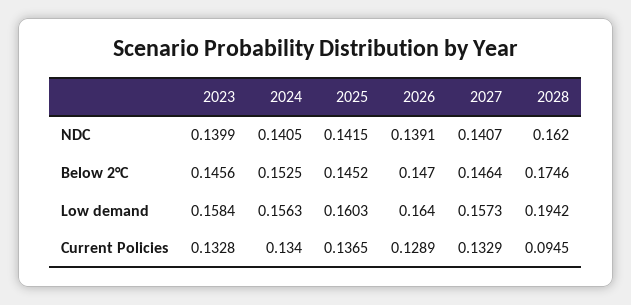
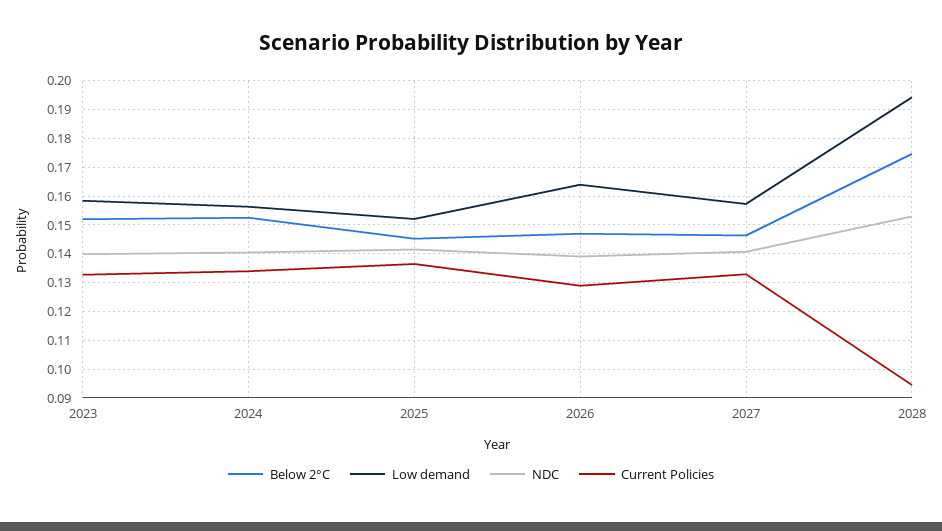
  {
    "NDC": {
      "2023": 0.1399,
      "2024": 0.1405,
      "2025": 0.1415,
      "2026": 0.1391,
      "2027": 0.1407,
-     "2028": 0.162
+     "2028": 0.1525
    },
    "Below 2°C": {
-     "2023": 0.1456,
+     "2023": 0.1525,
      "2024": 0.1525,
      "2025": 0.1452,
      "2026": 0.147,
      "2027": 0.1464,
      "2028": 0.1746
    },
    "Low demand": {
      "2023": 0.1584,
      "2024": 0.1563,
-     "2025": 0.1603,
+     "2025": 0.1525,
      "2026": 0.164,
      "2027": 0.1573,
      "2028": 0.1942
    },
    "Current Policies": {
      "2023": 0.1328,
      "2024": 0.134,
      "2025": 0.1365,
      "2026": 0.1289,
      "2027": 0.1329,
      "2028": 0.0945
    }
  }

